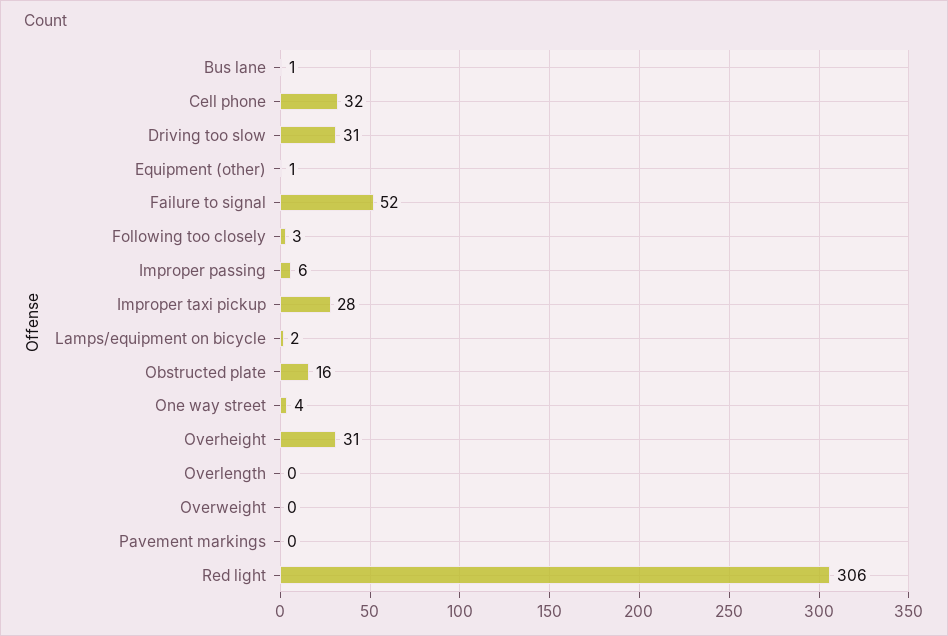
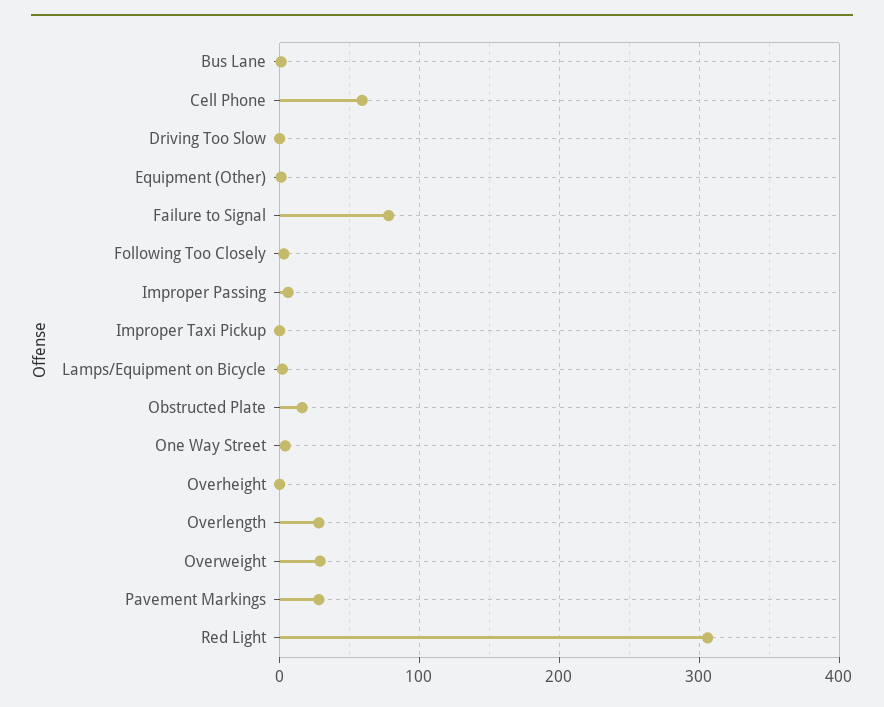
  {
    "Bus lane": 1,
-   "Cell phone": 32,
+   "Cell phone": 60,
-   "Driving too slow": 31,
+   "Driving too slow": 0,
    "Equipment (other)": 1,
-   "Failure to signal": 52,
+   "Failure to signal": 80,
    "Following too closely": 3,
    "Improper passing": 6,
-   "Improper taxi pickup": 28,
+   "Improper taxi pickup": 0,
    "Lamps/equipment on bicycle": 2,
    "Obstructed plate": 16,
    "One way street": 4,
-   "Overheight": 31,
+   "Overheight": 0,
-   "Overlength": 0,
+   "Overlength": 30,
-   "Overweight": 0,
+   "Overweight": 30,
-   "Pavement markings": 0,
+   "Pavement markings": 30,
    "Red light": 306
  }

